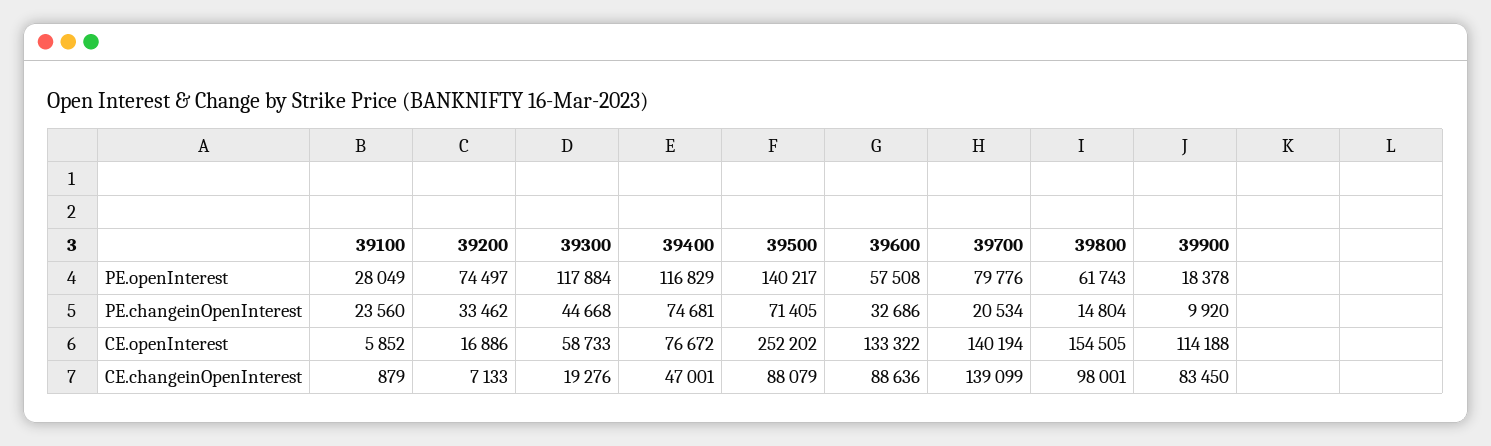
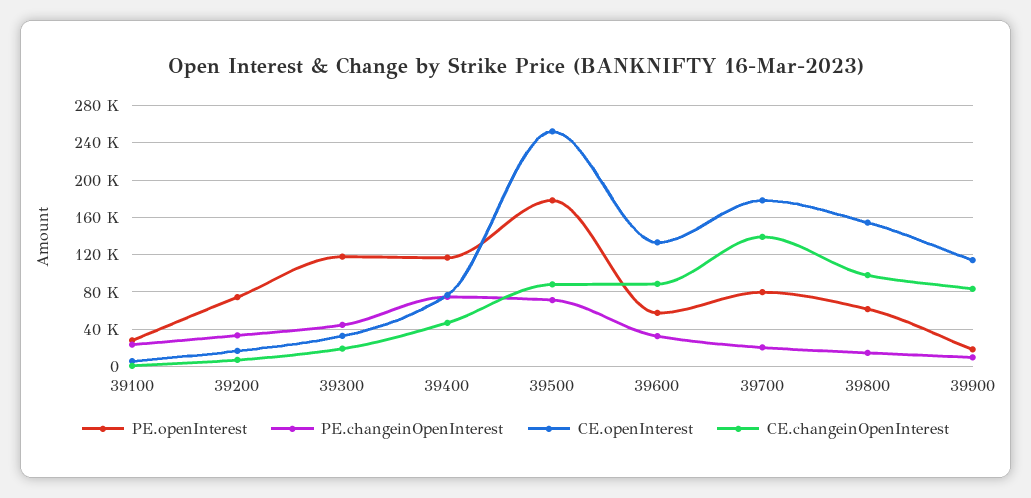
  {
    "PE.openInterest": {
      "39100": 28049,
      "39200": 74497,
      "39300": 117884,
      "39400": 116829,
-     "39500": 140217,
+     "39500": 180000,
      "39600": 57508,
      "39700": 79776,
      "39800": 61743,
      "39900": 18378
    },
    "PE.changeinOpenInterest": {
      "39100": 23560,
      "39200": 33462,
      "39300": 44668,
      "39400": 74681,
      "39500": 71405,
      "39600": 32686,
      "39700": 20534,
      "39800": 14804,
      "39900": 9920
    },
    "CE.openInterest": {
      "39100": 5852,
      "39200": 16886,
-     "39300": 58733,
+     "39300": 30000,
      "39400": 76672,
      "39500": 252202,
      "39600": 133322,
-     "39700": 140194,
+     "39700": 180000,
      "39800": 154505,
      "39900": 114188
    },
    "CE.changeinOpenInterest": {
      "39100": 879,
      "39200": 7133,
      "39300": 19276,
      "39400": 47001,
      "39500": 88079,
      "39600": 88636,
      "39700": 139099,
      "39800": 98001,
      "39900": 83450
    }
  }

